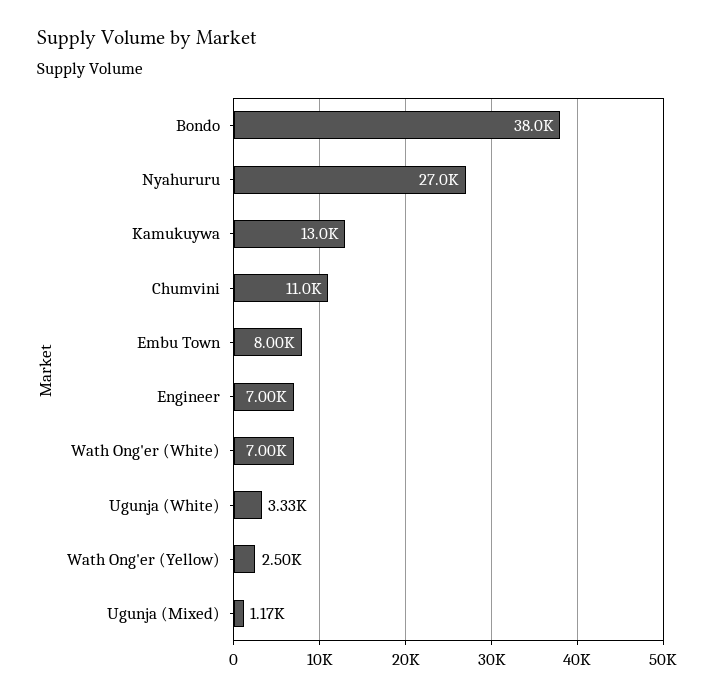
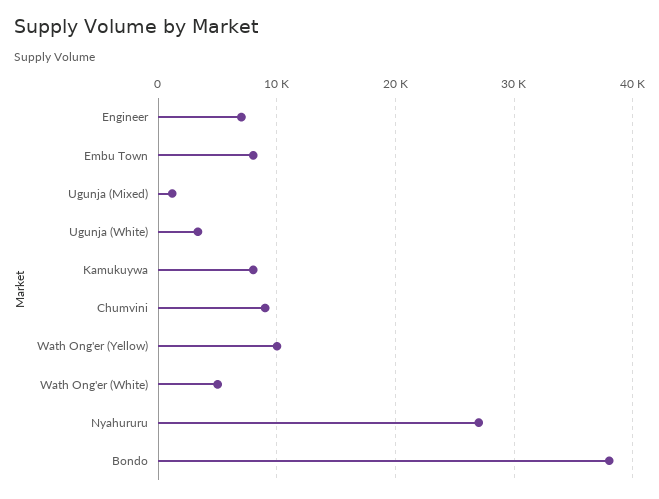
  {
    "Bondo": 38000,
    "Nyahururu": 27000,
-   "Kamukuywa": 13000,
+   "Kamukuywa": 8000,
-   "Chumvini": 11000,
+   "Chumvini": 9000,
    "Embu Town": 8000,
    "Engineer": 7000,
-   "Wath Ong'er (White)": 7000,
+   "Wath Ong'er (White)": 5000,
    "Ugunja (White)": 3330,
-   "Wath Ong'er (Yellow)": 2500,
+   "Wath Ong'er (Yellow)": 10000,
    "Ugunja (Mixed)": 1170
  }

